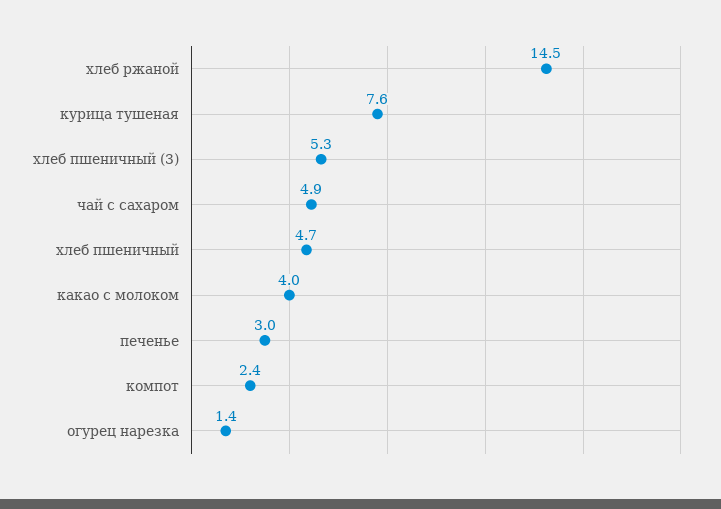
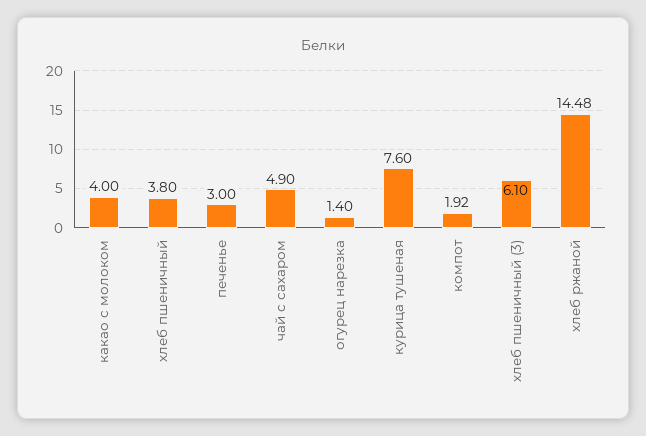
  {
    "хлеб ржаной": 14.48,
    "курица тушеная": 7.6,
-   "хлеб пшеничный (3)": 5.3,
+   "хлеб пшеничный (3)": 6.1,
    "чай с сахаром": 4.9,
-   "хлеб пшеничный": 4.7,
+   "хлеб пшеничный": 3.8,
    "какао с молоком": 4,
    "печенье": 3,
-   "компот": 2.4,
+   "компот": 1.92,
    "огурец нарезка": 1.4
  }

